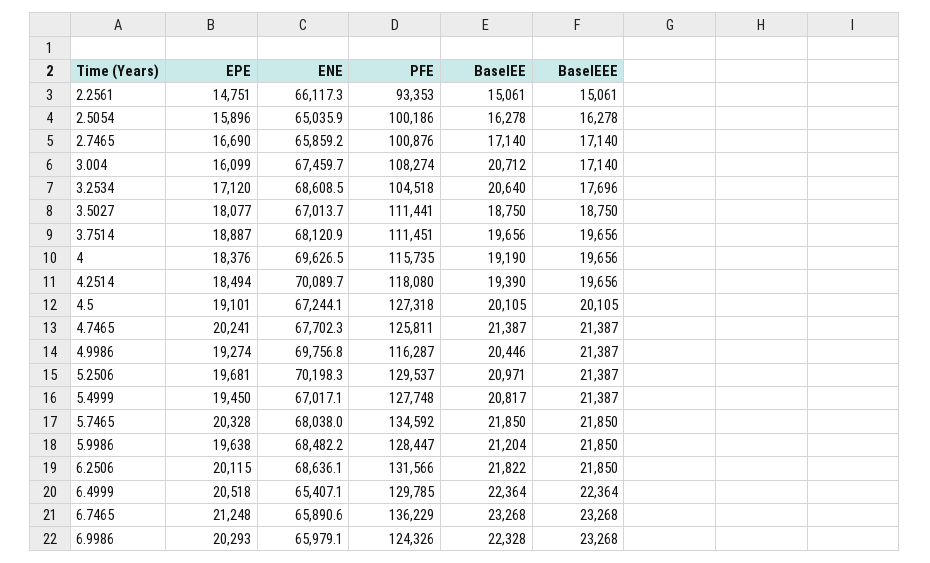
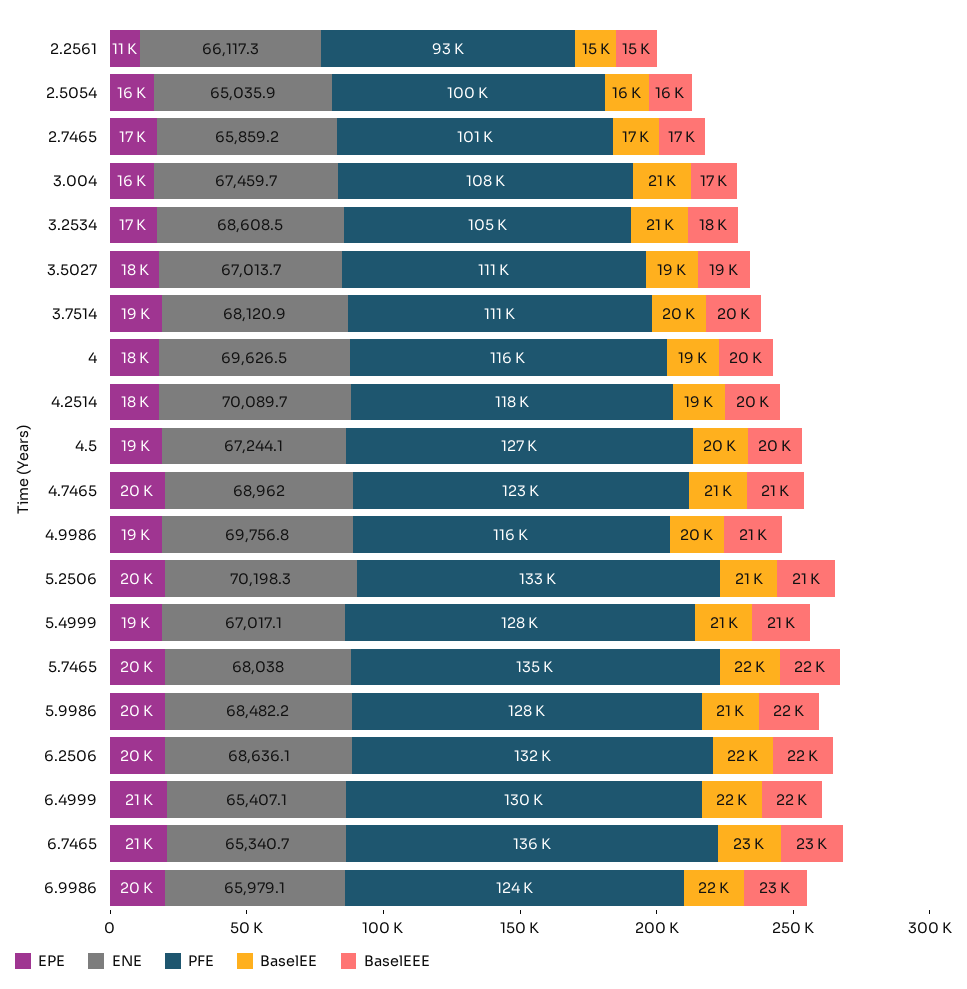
  {
    "EPE": {
-     "2.2561": 14751,
+     "2.2561": 11000,
      "2.5054": 15896,
      "2.7465": 16690,
      "3.004": 16099,
      "3.2534": 17120,
      "3.5027": 18077,
      "3.7514": 18887,
      "4": 18376,
      "4.2514": 18494,
      "4.5": 19101,
      "4.7465": 20241,
      "4.9986": 19274,
      "5.2506": 19681,
      "5.4999": 19450,
      "5.7465": 20328,
      "5.9986": 19638,
      "6.2506": 20115,
      "6.4999": 20518,
      "6.7465": 21248,
      "6.9986": 20293
    },
    "ENE": {
      "2.2561": 66117.3,
      "2.5054": 65035.9,
      "2.7465": 65859.2,
      "3.004": 67459.7,
      "3.2534": 68608.5,
      "3.5027": 67013.7,
      "3.7514": 68120.9,
      "4": 69626.5,
      "4.2514": 70089.7,
      "4.5": 67244.1,
-     "4.7465": 67702.3,
+     "4.7465": 68962,
      "4.9986": 69756.8,
      "5.2506": 70198.3,
      "5.4999": 67017.1,
      "5.7465": 68038,
      "5.9986": 68482.2,
      "6.2506": 68636.1,
      "6.4999": 65407.1,
-     "6.7465": 65890.6,
+     "6.7465": 65340.7,
      "6.9986": 65979.1
    },
    "PFE": {
      "2.2561": 93353,
      "2.5054": 100186,
      "2.7465": 100876,
      "3.004": 108274,
      "3.2534": 104518,
      "3.5027": 111441,
      "3.7514": 111451,
      "4": 115735,
      "4.2514": 118080,
      "4.5": 127318,
-     "4.7465": 125811,
+     "4.7465": 123000,
      "4.9986": 116287,
-     "5.2506": 129537,
+     "5.2506": 133000,
      "5.4999": 127748,
      "5.7465": 134592,
      "5.9986": 128447,
      "6.2506": 131566,
      "6.4999": 129785,
      "6.7465": 136229,
      "6.9986": 124326
    },
    "BaselEE": {
      "2.2561": 15061,
      "2.5054": 16278,
      "2.7465": 17140,
      "3.004": 20712,
      "3.2534": 20640,
      "3.5027": 18750,
      "3.7514": 19656,
      "4": 19190,
      "4.2514": 19390,
      "4.5": 20105,
      "4.7465": 21387,
      "4.9986": 20446,
      "5.2506": 20971,
      "5.4999": 20817,
      "5.7465": 21850,
      "5.9986": 21204,
      "6.2506": 21822,
      "6.4999": 22364,
      "6.7465": 23268,
      "6.9986": 22328
    },
    "BaselEEE": {
      "2.2561": 15061,
      "2.5054": 16278,
      "2.7465": 17140,
      "3.004": 17140,
      "3.2534": 17696,
      "3.5027": 18750,
      "3.7514": 19656,
      "4": 19656,
      "4.2514": 19656,
      "4.5": 20105,
      "4.7465": 21387,
      "4.9986": 21387,
      "5.2506": 21387,
      "5.4999": 21387,
      "5.7465": 21850,
      "5.9986": 21850,
      "6.2506": 21850,
      "6.4999": 22364,
      "6.7465": 23268,
      "6.9986": 23268
    }
  }

